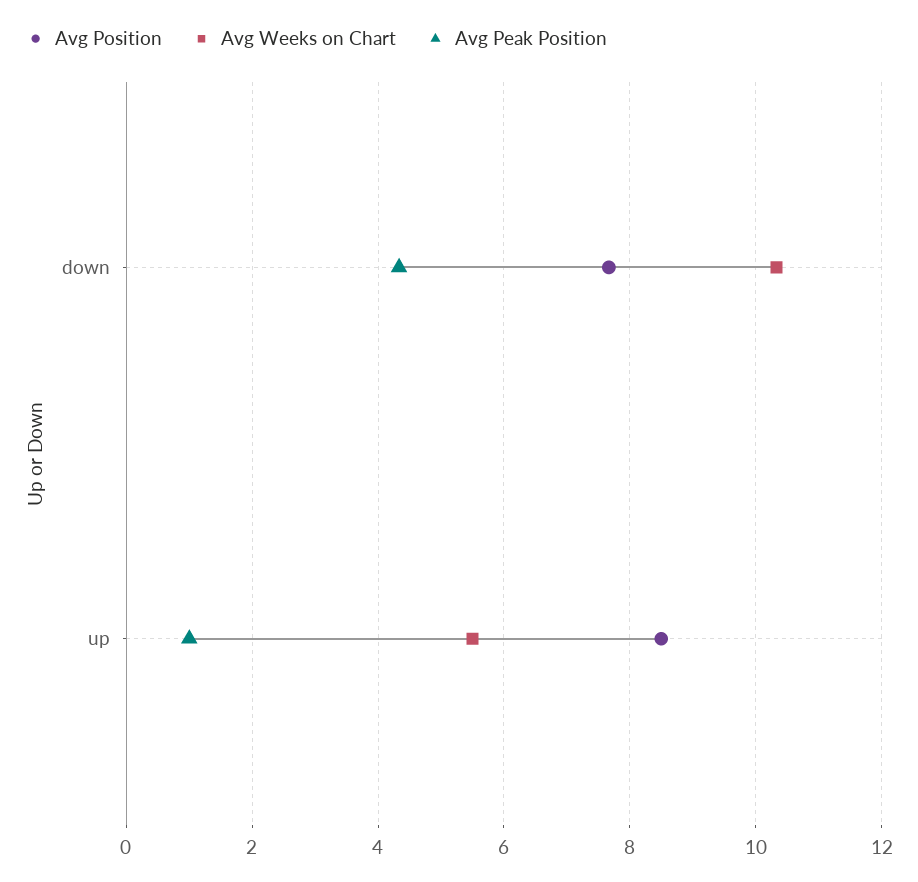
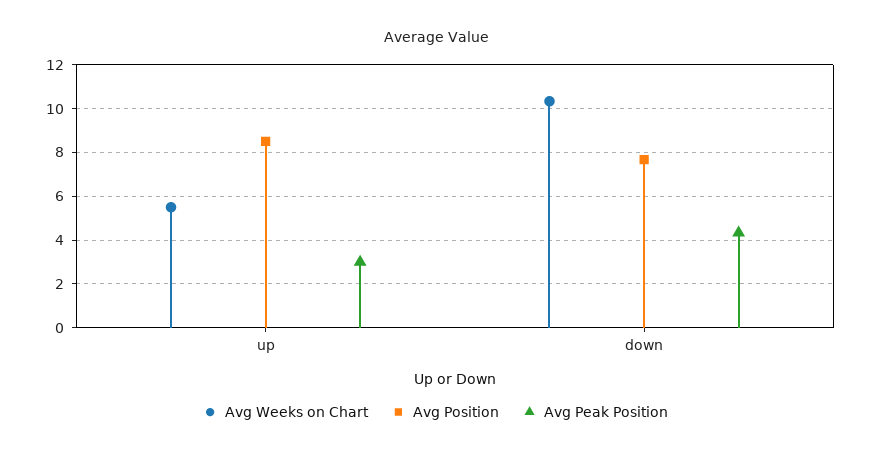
  {
    "Avg Position": {
      "down": 7.6,
      "up": 8.6
    },
    "Avg Weeks on Chart": {
      "down": 10.4,
      "up": 5.6
    },
    "Avg Peak Position": {
      "down": 4.4,
-     "up": 1
+     "up": 3
    }
  }

